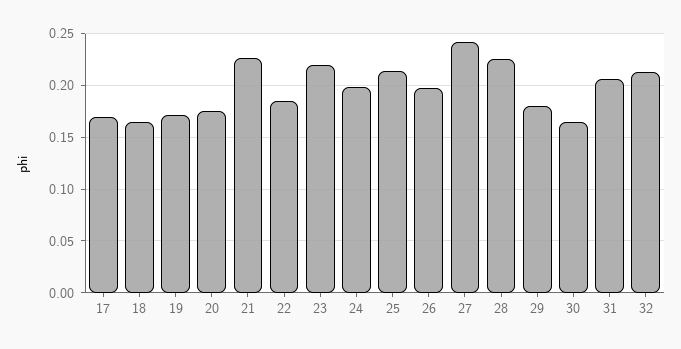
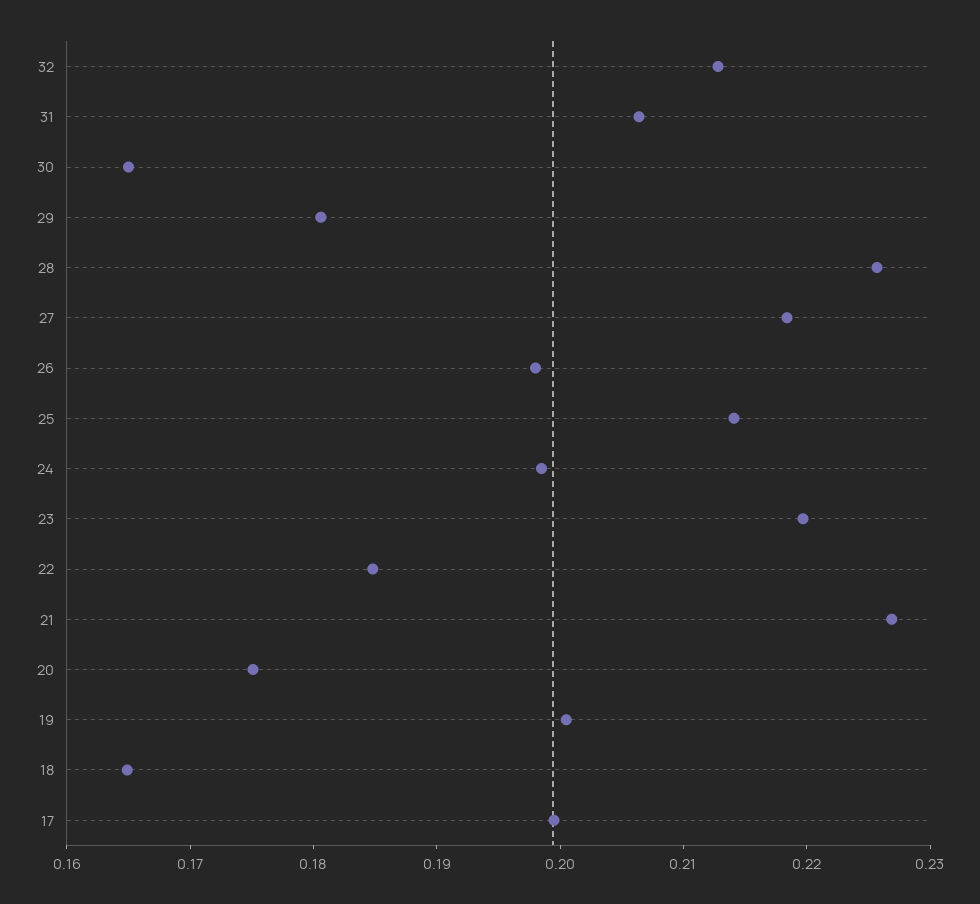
  {
-   "17": 0.17,
+   "17": 0.2,
    "18": 0.164,
-   "19": 0.17,
+   "19": 0.2,
    "20": 0.176,
    "21": 0.226,
    "22": 0.184,
    "23": 0.22,
    "24": 0.198,
    "25": 0.214,
    "26": 0.198,
-   "27": 0.24,
+   "27": 0.218,
    "28": 0.226,
    "29": 0.18,
    "30": 0.166,
    "31": 0.206,
    "32": 0.212
  }

